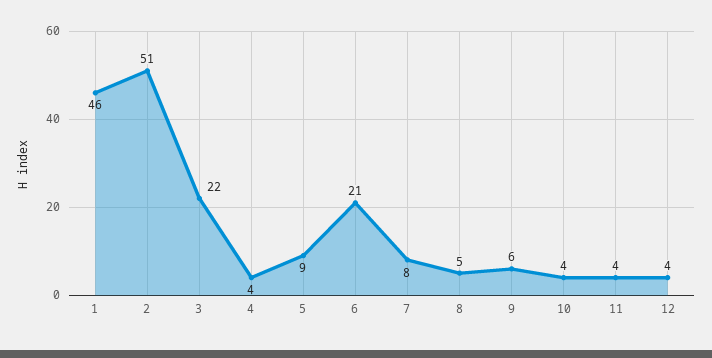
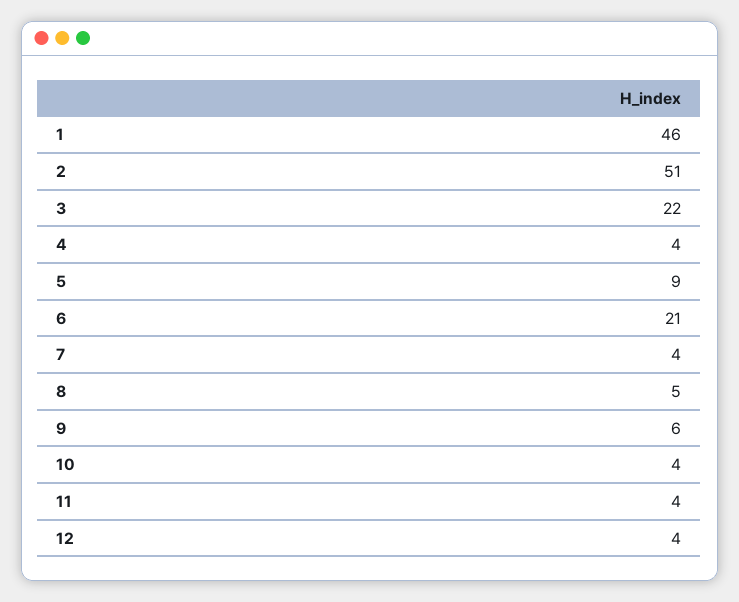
  {
    "1": 46,
    "2": 51,
    "3": 22,
    "4": 4,
    "5": 9,
    "6": 21,
-   "7": 8,
+   "7": 4,
    "8": 5,
    "9": 6,
    "10": 4,
    "11": 4,
    "12": 4
  }

